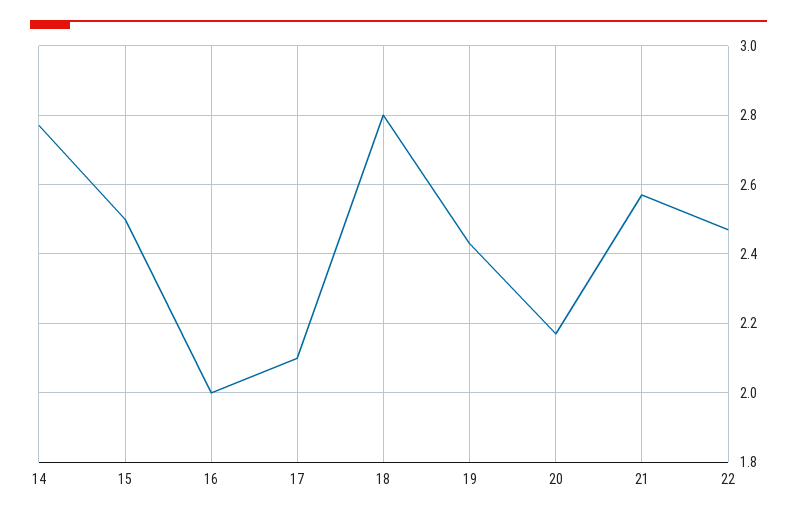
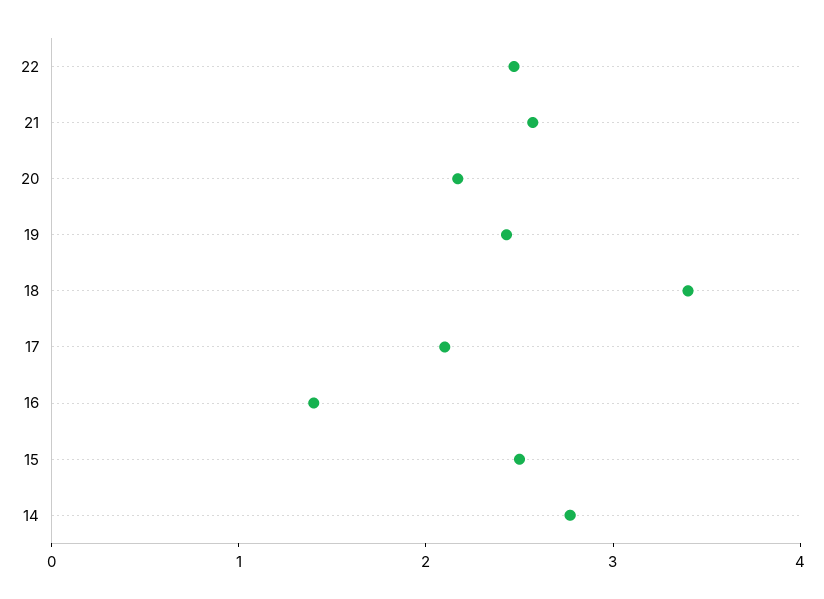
  {
    "14": 2.75,
    "15": 2.5,
-   "16": 2,
+   "16": 1.4,
    "17": 2.1,
-   "18": 2.8,
+   "18": 3.4,
    "19": 2.45,
    "20": 2.15,
    "21": 2.55,
    "22": 2.45
  }

